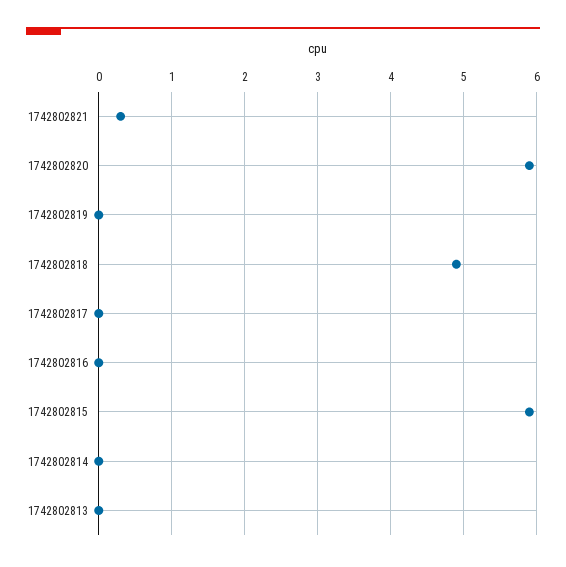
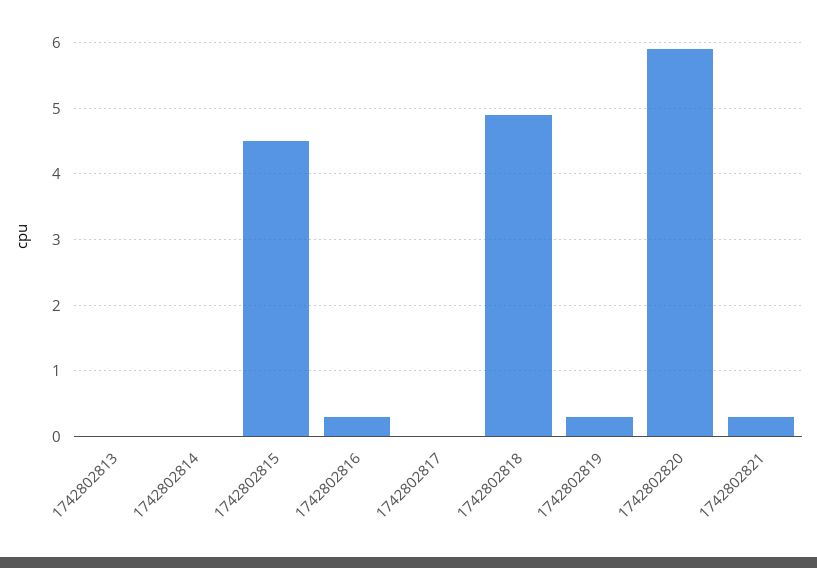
  {
    "1742802821": 0.3,
    "1742802820": 5.9,
-   "1742802819": 0,
+   "1742802819": 0.3,
    "1742802818": 4.9,
    "1742802817": 0,
-   "1742802816": 0,
+   "1742802816": 0.3,
-   "1742802815": 5.9,
+   "1742802815": 4.5,
    "1742802814": 0,
    "1742802813": 0
  }

